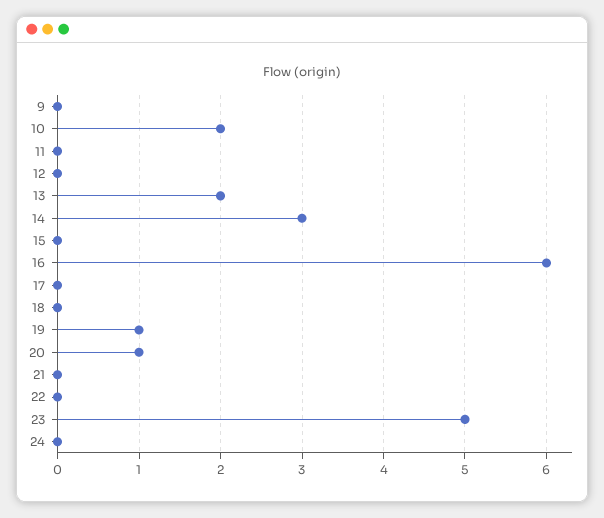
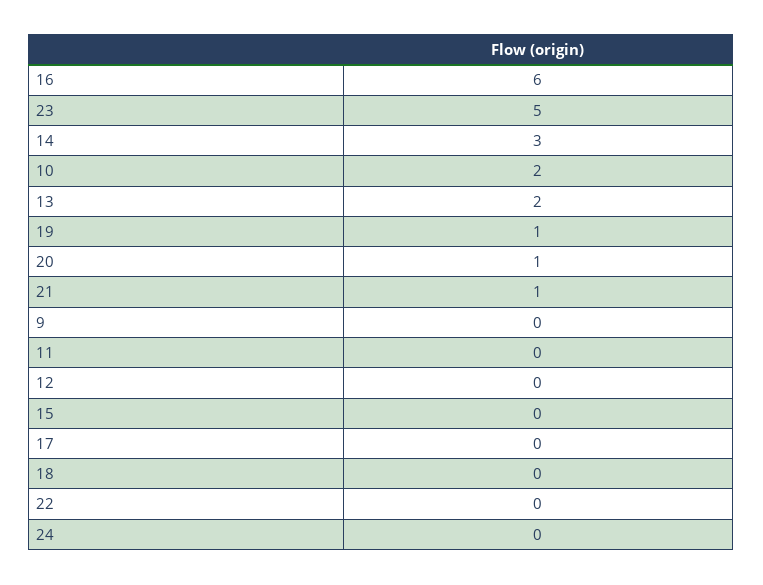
  {
    "9": 0,
    "10": 2,
    "11": 0,
    "12": 0,
    "13": 2,
    "14": 3,
    "15": 0,
    "16": 6,
    "17": 0,
    "18": 0,
    "19": 1,
    "20": 1,
-   "21": 0,
+   "21": 1,
    "22": 0,
    "23": 5,
    "24": 0
  }

